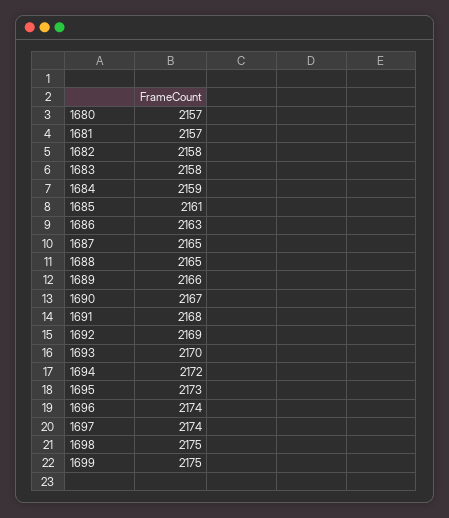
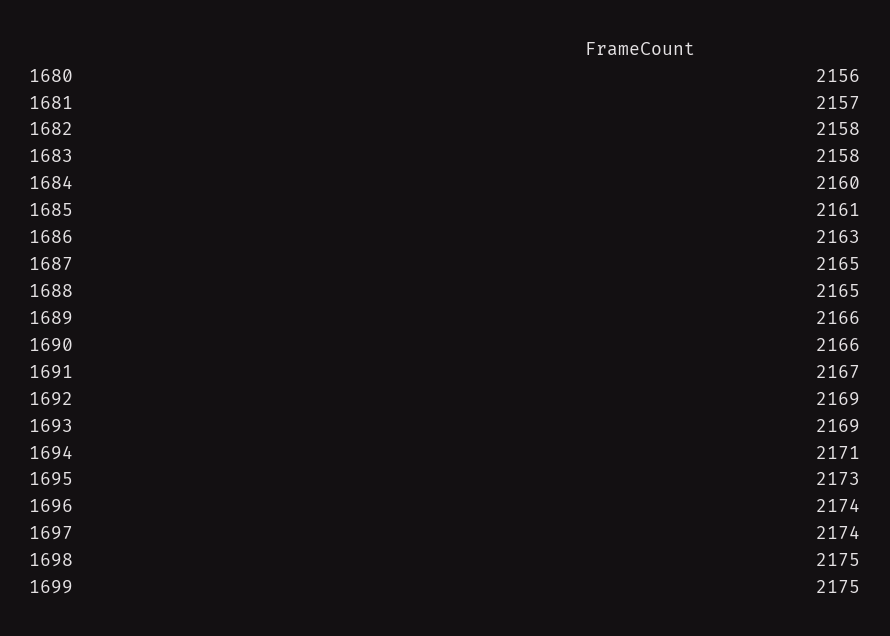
  {
-   "1680": 2157,
+   "1680": 2156,
    "1681": 2157,
    "1682": 2158,
    "1683": 2158,
-   "1684": 2159,
+   "1684": 2160,
    "1685": 2161,
    "1686": 2163,
    "1687": 2165,
    "1688": 2165,
    "1689": 2166,
-   "1690": 2167,
+   "1690": 2166,
-   "1691": 2168,
+   "1691": 2167,
    "1692": 2169,
-   "1693": 2170,
+   "1693": 2169,
-   "1694": 2172,
+   "1694": 2171,
    "1695": 2173,
    "1696": 2174,
    "1697": 2174,
    "1698": 2175,
    "1699": 2175
  }

